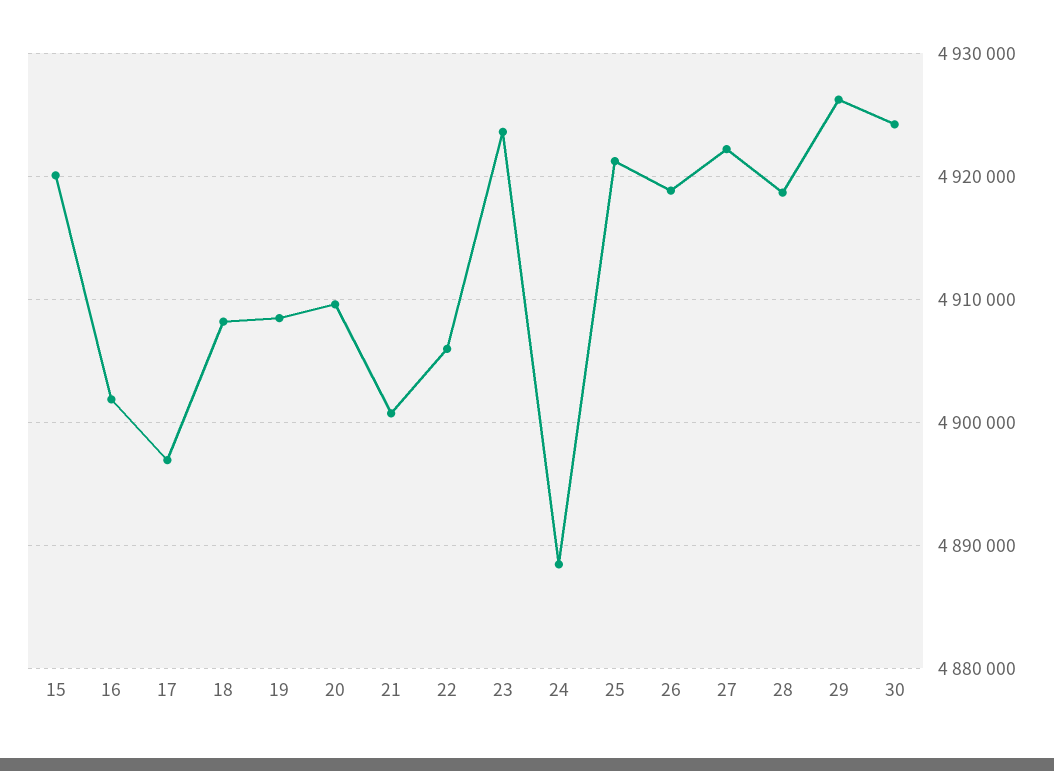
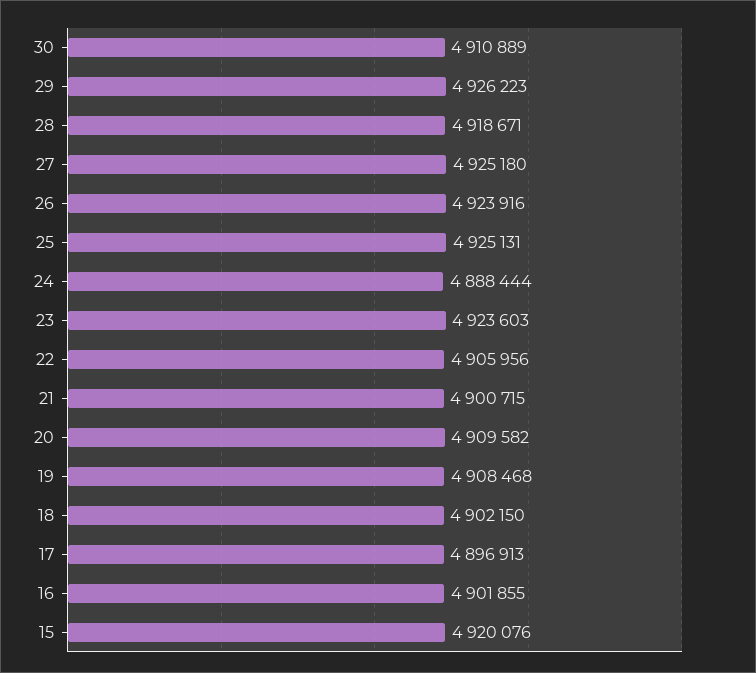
  {
    "15": 4920076,
    "16": 4901855,
    "17": 4896913,
-   "18": 4908000,
+   "18": 4902150,
    "19": 4908468,
    "20": 4909582,
    "21": 4900715,
    "22": 4905956,
    "23": 4923603,
    "24": 4888444,
-   "25": 4921000,
+   "25": 4925131,
-   "26": 4919000,
+   "26": 4923916,
-   "27": 4922000,
+   "27": 4925180,
    "28": 4918671,
    "29": 4926223,
-   "30": 4924000
+   "30": 4910889
  }

